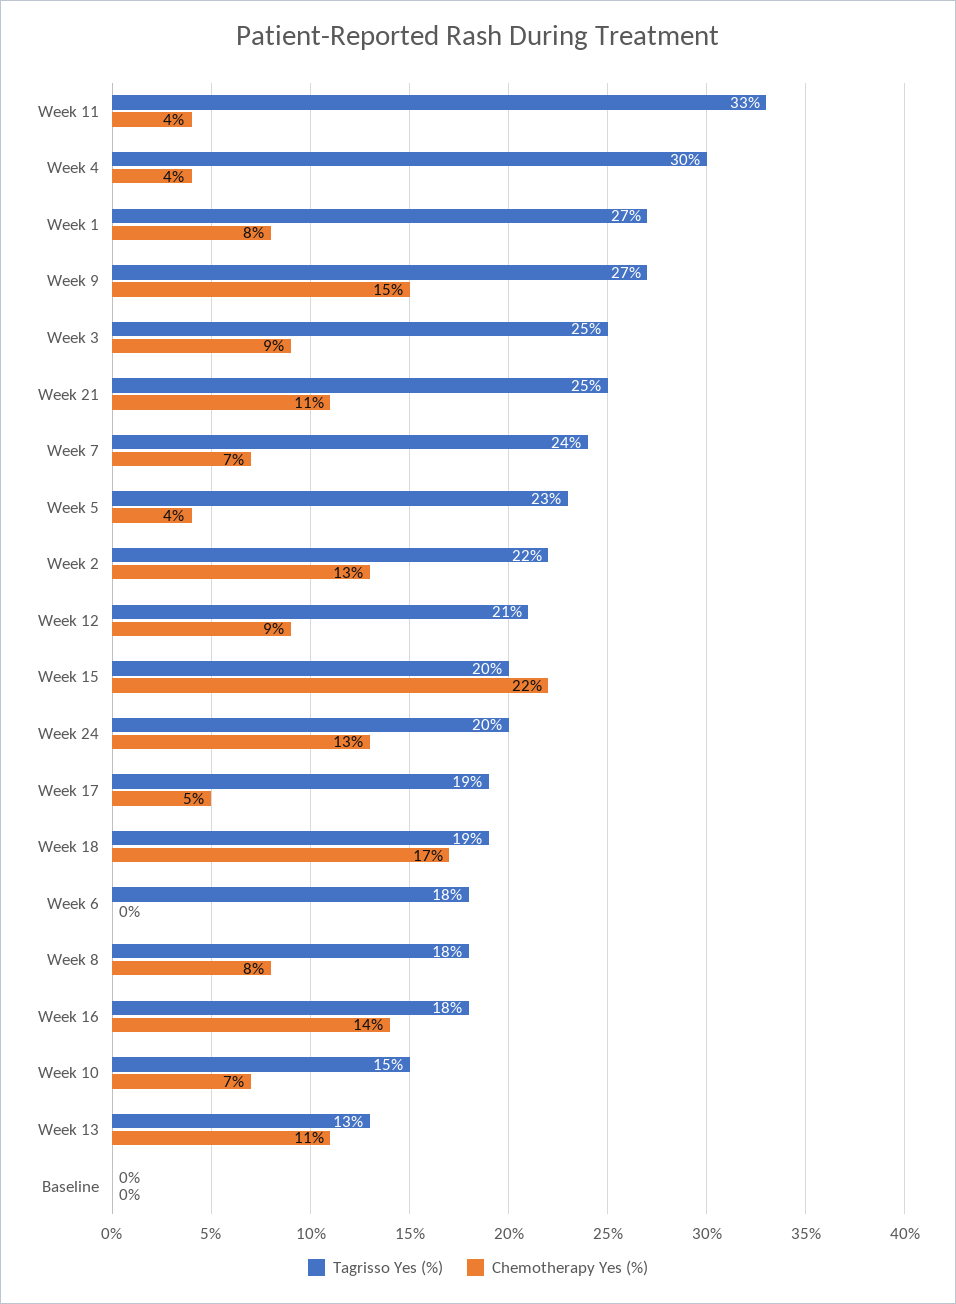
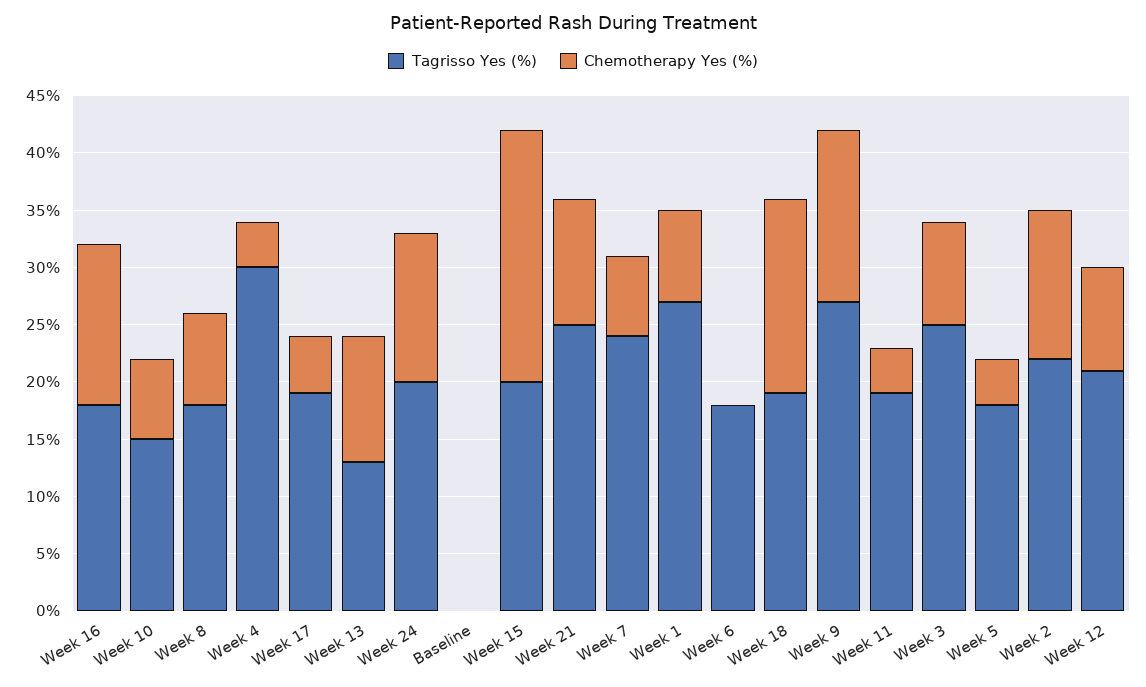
  {
    "Tagrisso Yes (%)": {
-     "Week 11": 33,
+     "Week 11": 19,
      "Week 4": 30,
      "Week 1": 27,
      "Week 9": 27,
      "Week 3": 25,
      "Week 21": 25,
      "Week 7": 24,
-     "Week 5": 23,
+     "Week 5": 18,
      "Week 2": 22,
      "Week 12": 21,
      "Week 15": 20,
      "Week 24": 20,
      "Week 17": 19,
      "Week 18": 19,
      "Week 6": 18,
      "Week 8": 18,
      "Week 16": 18,
      "Week 10": 15,
      "Week 13": 13,
      "Baseline": 0
    },
    "Chemotherapy Yes (%)": {
      "Week 11": 4,
      "Week 4": 4,
      "Week 1": 8,
      "Week 9": 15,
      "Week 3": 9,
      "Week 21": 11,
      "Week 7": 7,
      "Week 5": 4,
      "Week 2": 13,
      "Week 12": 9,
      "Week 15": 22,
      "Week 24": 13,
      "Week 17": 5,
      "Week 18": 17,
      "Week 6": 0,
      "Week 8": 8,
      "Week 16": 14,
      "Week 10": 7,
      "Week 13": 11,
      "Baseline": 0
    }
  }

